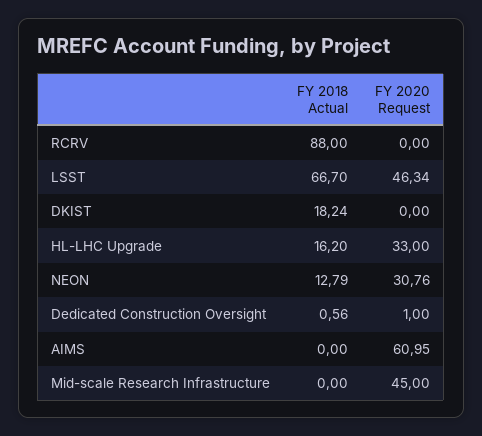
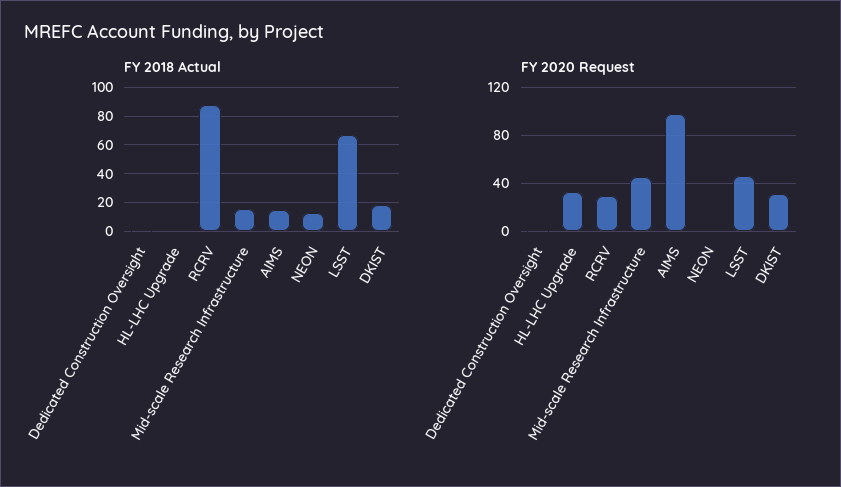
  {
    "FY 2018 Actual": {
      "RCRV": 88,
      "LSST": 66.7,
      "DKIST": 18.24,
-     "HL-LHC Upgrade": 16.2,
+     "HL-LHC Upgrade": 0,
      "NEON": 12.79,
      "Dedicated Construction Oversight": 0.56,
-     "AIMS": 0,
+     "AIMS": 15,
-     "Mid-scale Research Infrastructure": 0
+     "Mid-scale Research Infrastructure": 15
    },
    "FY 2020 Request": {
-     "RCRV": 0,
+     "RCRV": 30,
      "LSST": 46.34,
-     "DKIST": 0,
+     "DKIST": 30,
      "HL-LHC Upgrade": 33,
-     "NEON": 30.76,
+     "NEON": 0,
      "Dedicated Construction Oversight": 1,
-     "AIMS": 60.95,
+     "AIMS": 100,
      "Mid-scale Research Infrastructure": 45
    }
  }

